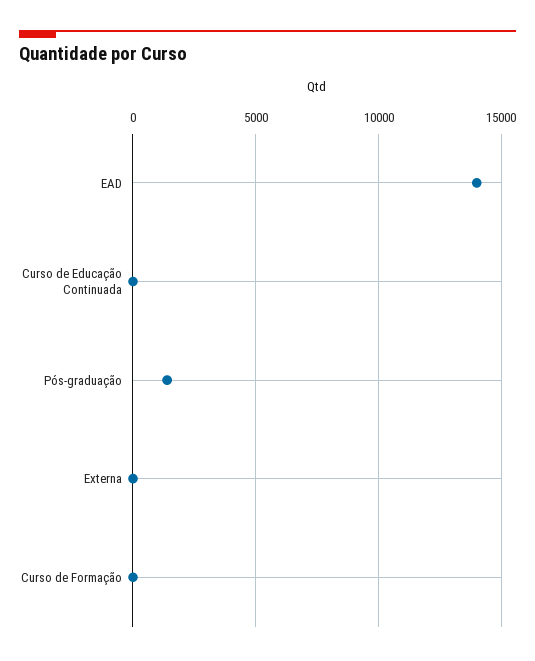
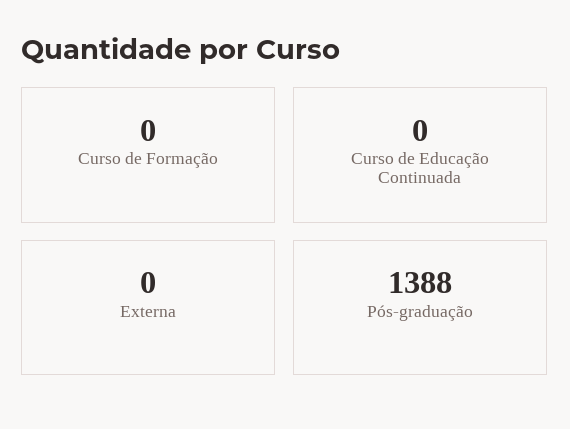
  {
-   "EAD": 14000,
    "Curso de Educação Continuada": 0,
    "Pós-graduação": 1388,
    "Externa": 0,
    "Curso de Formação": 0
  }

